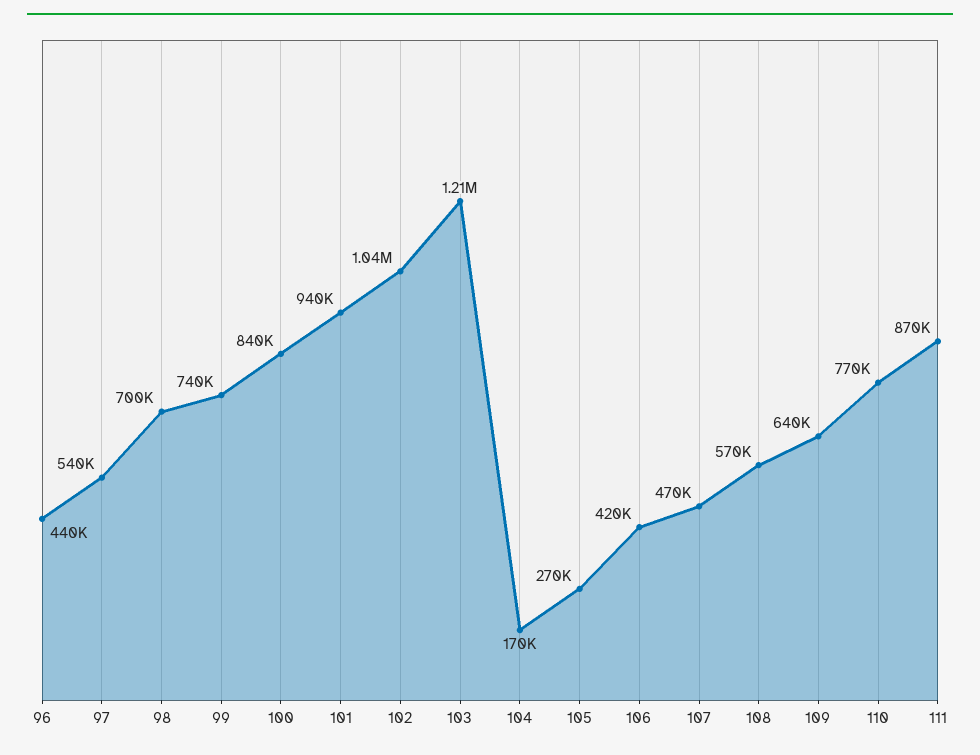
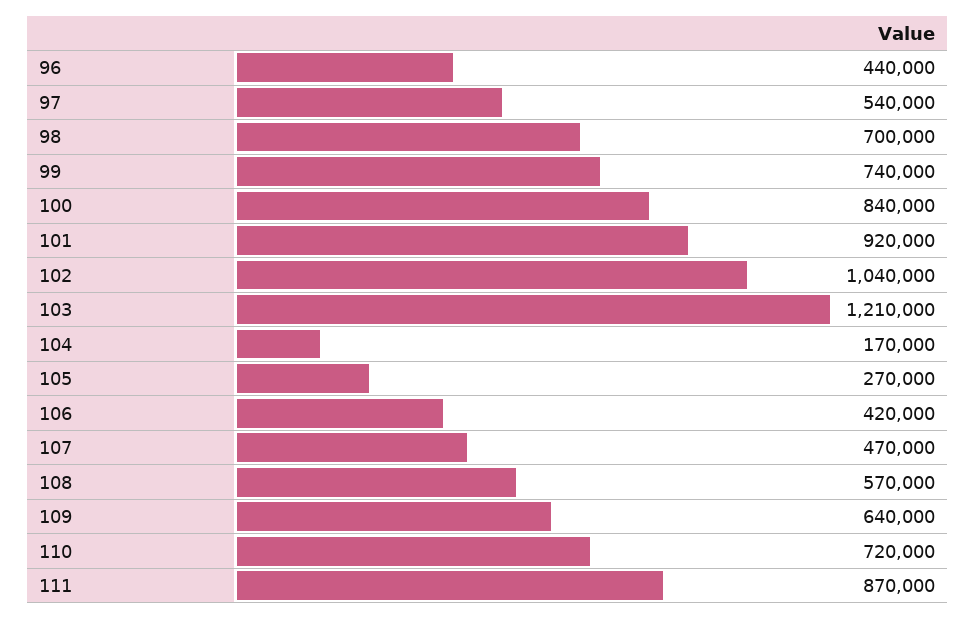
  {
    "96": 440000,
    "97": 540000,
    "98": 700000,
    "99": 740000,
    "100": 840000,
-   "101": 940000,
+   "101": 920000,
    "102": 1040000,
    "103": 1210000,
    "104": 170000,
    "105": 270000,
    "106": 420000,
    "107": 470000,
    "108": 570000,
    "109": 640000,
-   "110": 770000,
+   "110": 720000,
    "111": 870000
  }

